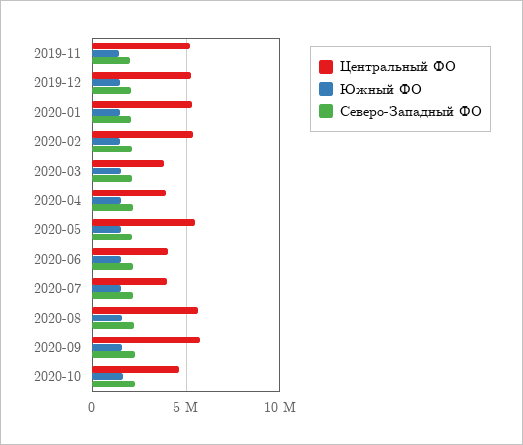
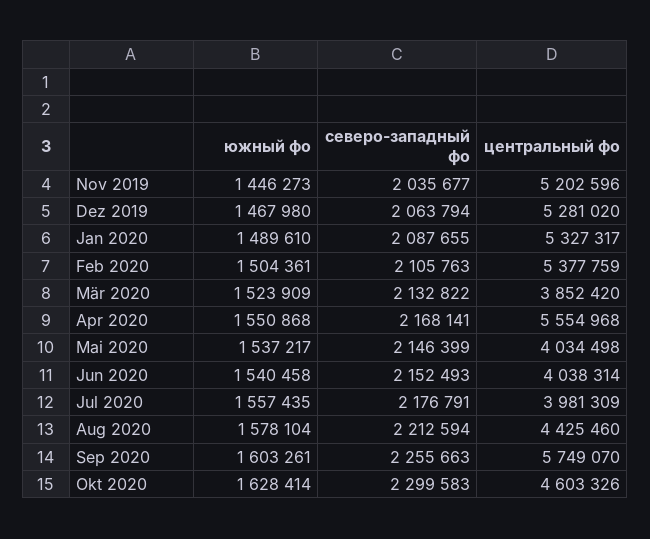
  {
    "Центральный ФО": {
      "2019-11": 5202596,
      "2019-12": 5281020,
      "2020-01": 5327317,
      "2020-02": 5377759,
      "2020-03": 3852420,
-     "2020-04": 4000000,
+     "2020-04": 5554968,
-     "2020-05": 5500000,
+     "2020-05": 4034498,
      "2020-06": 4038314,
      "2020-07": 3981309,
-     "2020-08": 5500000,
+     "2020-08": 4425460,
      "2020-09": 5749070,
      "2020-10": 4603326
    },
    "Южный ФО": {
      "2019-11": 1446273,
      "2019-12": 1467980,
      "2020-01": 1489610,
      "2020-02": 1504361,
      "2020-03": 1523909,
      "2020-04": 1550868,
      "2020-05": 1537217,
      "2020-06": 1540458,
      "2020-07": 1557435,
      "2020-08": 1578104,
      "2020-09": 1603261,
      "2020-10": 1628414
    },
    "Северо-Западный ФО": {
      "2019-11": 2035677,
      "2019-12": 2063794,
      "2020-01": 2087655,
      "2020-02": 2105763,
      "2020-03": 2132822,
      "2020-04": 2168141,
      "2020-05": 2146399,
      "2020-06": 2152493,
      "2020-07": 2176791,
      "2020-08": 2212594,
      "2020-09": 2255663,
      "2020-10": 2299583
    }
  }

